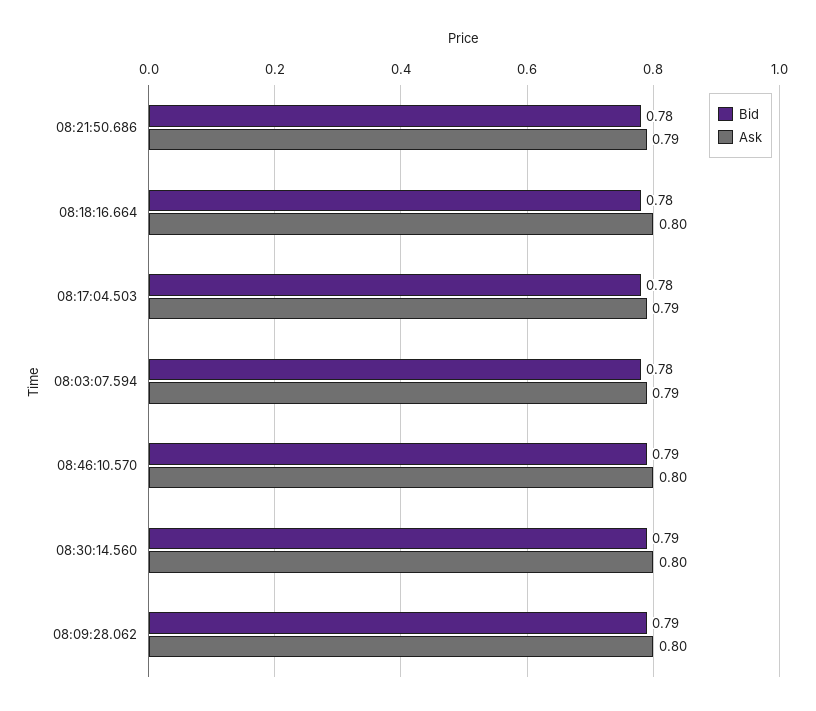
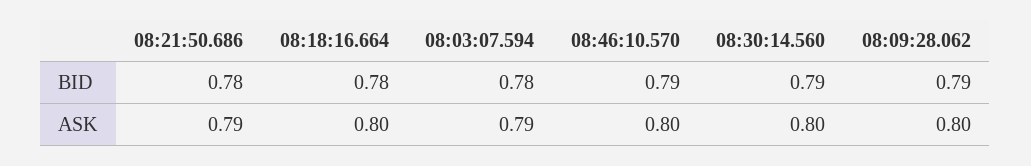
  {
    "Bid": {
      "08:21:50.686": 0.78,
      "08:18:16.664": 0.78,
-     "08:17:04.503": 0.78,
      "08:03:07.594": 0.78,
      "08:46:10.570": 0.79,
      "08:30:14.560": 0.79,
      "08:09:28.062": 0.79
    },
    "Ask": {
      "08:21:50.686": 0.79,
      "08:18:16.664": 0.8,
-     "08:17:04.503": 0.79,
      "08:03:07.594": 0.79,
      "08:46:10.570": 0.8,
      "08:30:14.560": 0.8,
      "08:09:28.062": 0.8
    }
  }

